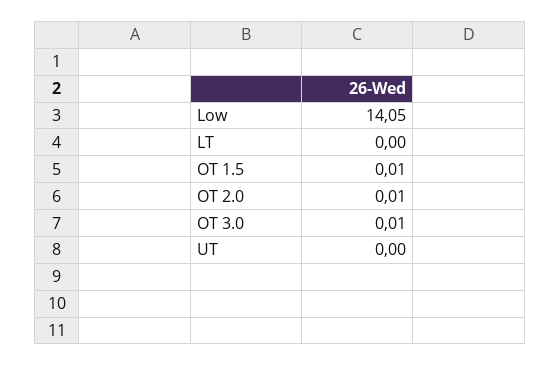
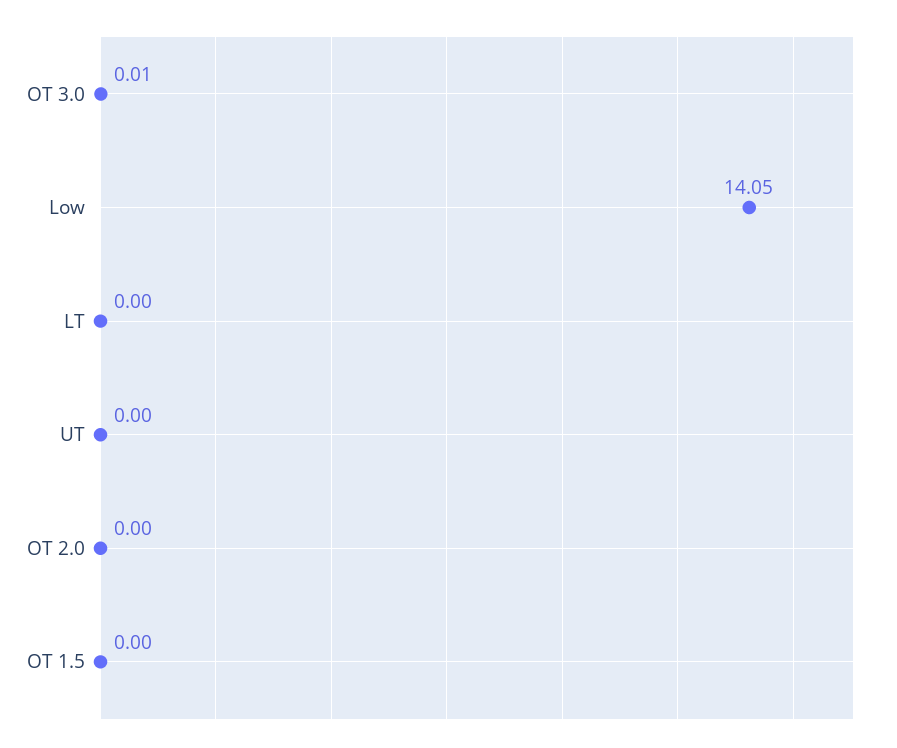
  {
    "Low": 14.05,
    "LT": 0,
-   "OT 1.5": 0.01,
+   "OT 1.5": 0,
-   "OT 2.0": 0.01,
+   "OT 2.0": 0,
    "OT 3.0": 0.01,
    "UT": 0
  }

